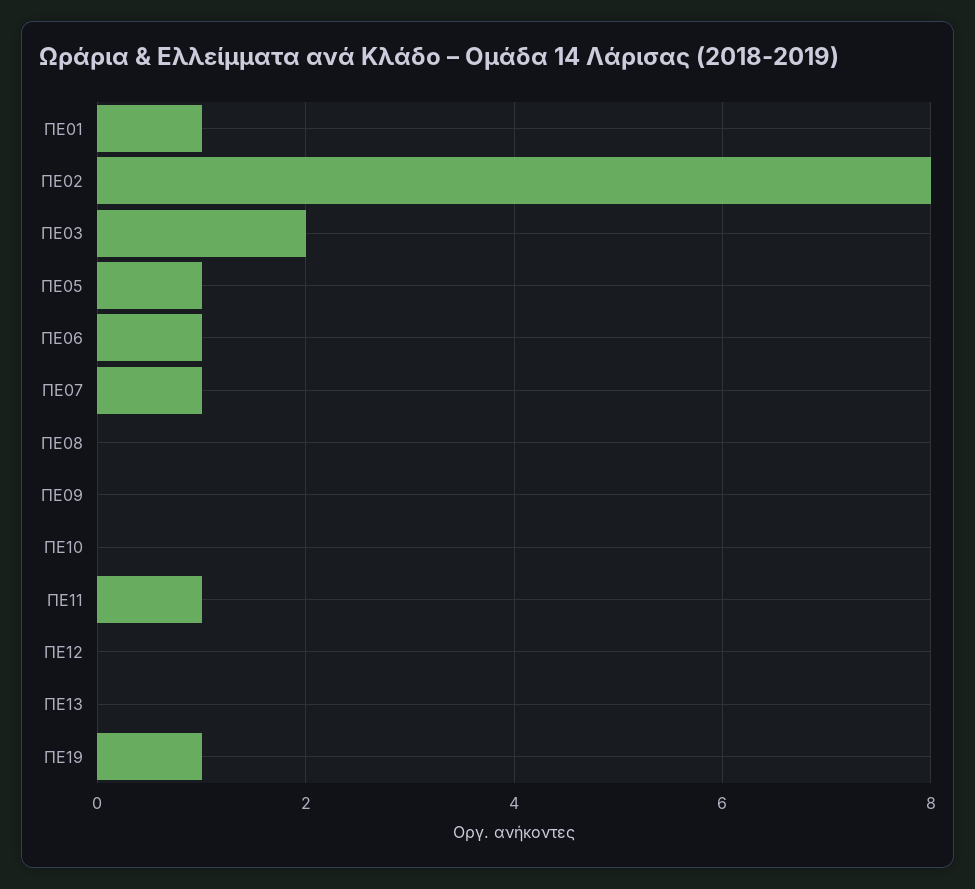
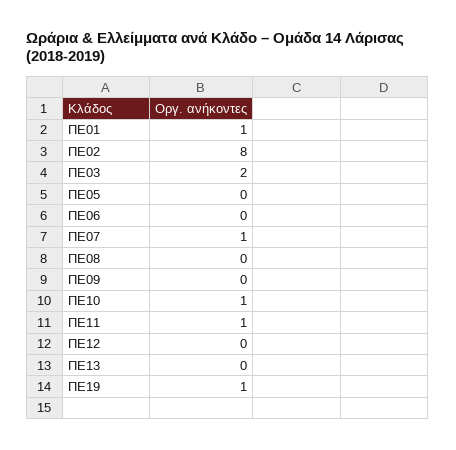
  {
    "ΠΕ01": 1,
    "ΠΕ02": 8,
    "ΠΕ03": 2,
-   "ΠΕ05": 1,
+   "ΠΕ05": 0,
-   "ΠΕ06": 1,
+   "ΠΕ06": 0,
    "ΠΕ07": 1,
    "ΠΕ08": 0,
    "ΠΕ09": 0,
-   "ΠΕ10": 0,
+   "ΠΕ10": 1,
    "ΠΕ11": 1,
    "ΠΕ12": 0,
    "ΠΕ13": 0,
    "ΠΕ19": 1
  }

